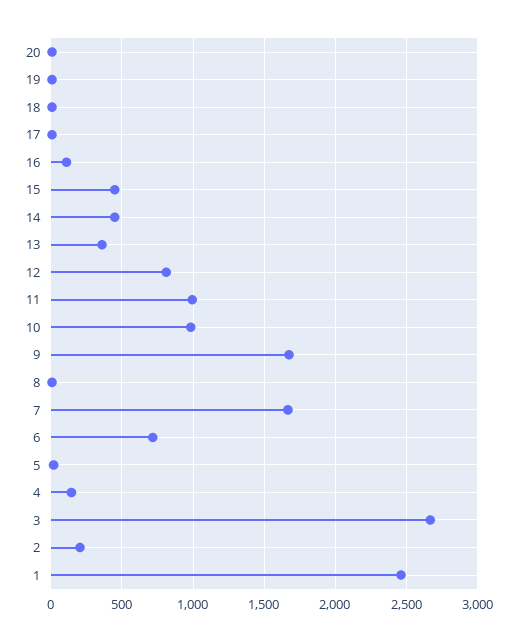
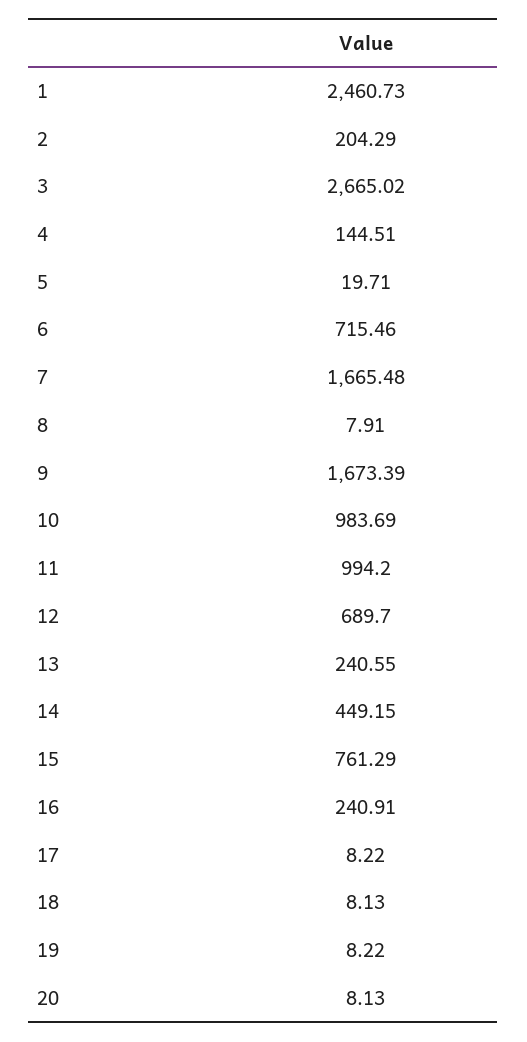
  {
    "20": 8.13,
    "19": 8.22,
    "18": 8.13,
    "17": 8.22,
-   "16": 100,
+   "16": 240.91,
-   "15": 450,
+   "15": 761.29,
    "14": 449.15,
-   "13": 350,
+   "13": 240.55,
-   "12": 800,
+   "12": 689.7,
    "11": 994.2,
    "10": 983.69,
    "9": 1673.39,
    "8": 7.91,
    "7": 1665.48,
    "6": 715.46,
    "5": 19.71,
    "4": 144.51,
    "3": 2665.02,
    "2": 204.29,
    "1": 2460.73
  }

